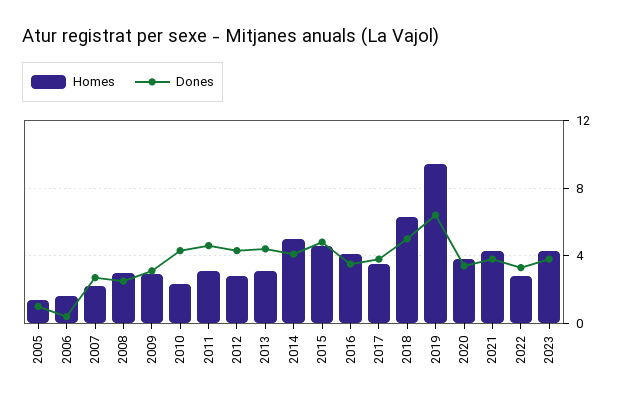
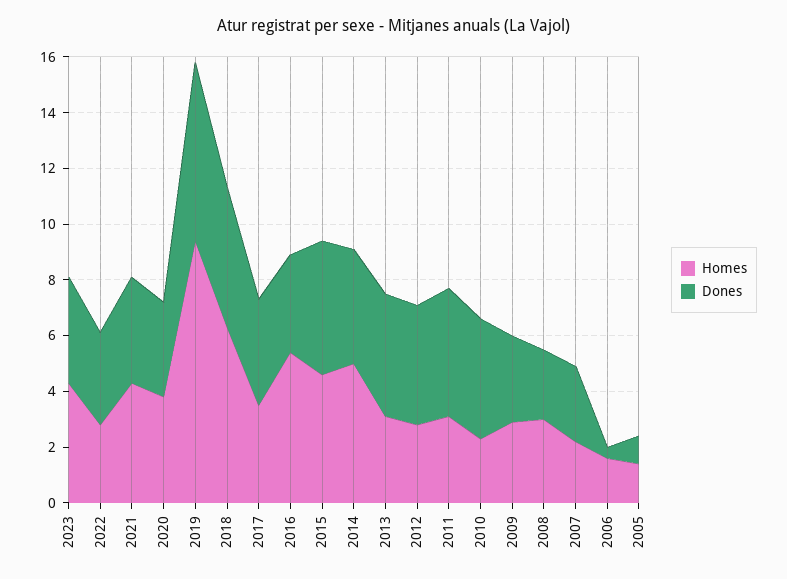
  {
    "Homes": {
      "2005": 1.5,
      "2006": 1.5,
      "2007": 2,
      "2008": 3,
      "2009": 3,
      "2010": 2.5,
      "2011": 3,
      "2012": 3,
      "2013": 3,
      "2014": 5,
      "2015": 4.5,
-     "2016": 4,
+     "2016": 5.5,
      "2017": 3.5,
      "2018": 6.5,
      "2019": 9.5,
      "2020": 4,
      "2021": 4.5,
      "2022": 3,
      "2023": 4.5
    },
    "Dones": {
      "2005": 1,
      "2006": 0.5,
      "2007": 2.5,
      "2008": 2.5,
      "2009": 3,
      "2010": 4.5,
      "2011": 4.5,
      "2012": 4.5,
      "2013": 4.5,
      "2014": 4,
      "2015": 5,
      "2016": 3.5,
      "2017": 4,
      "2018": 5,
      "2019": 6.5,
      "2020": 3.5,
      "2021": 4,
      "2022": 3.5,
      "2023": 4
    }
  }

